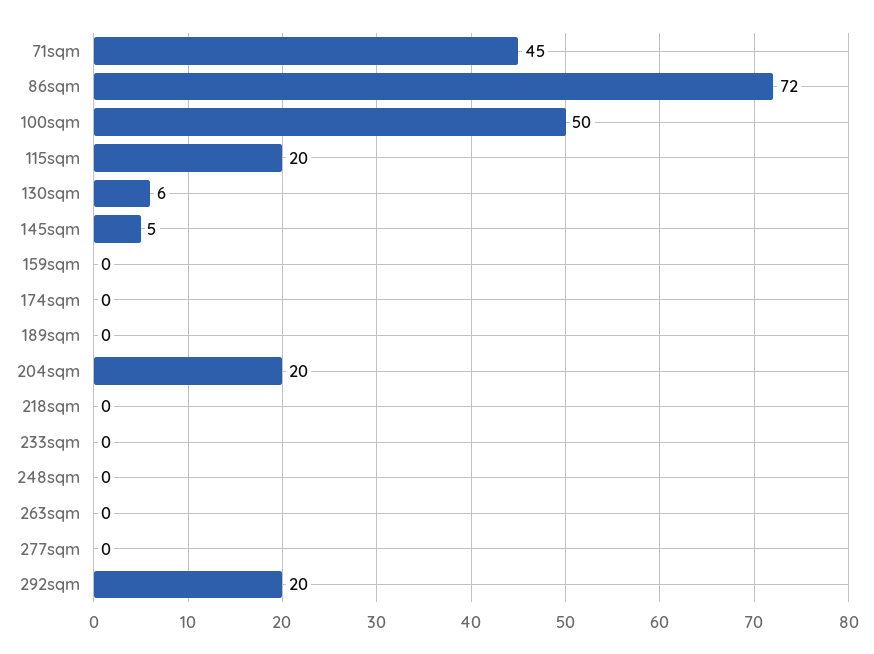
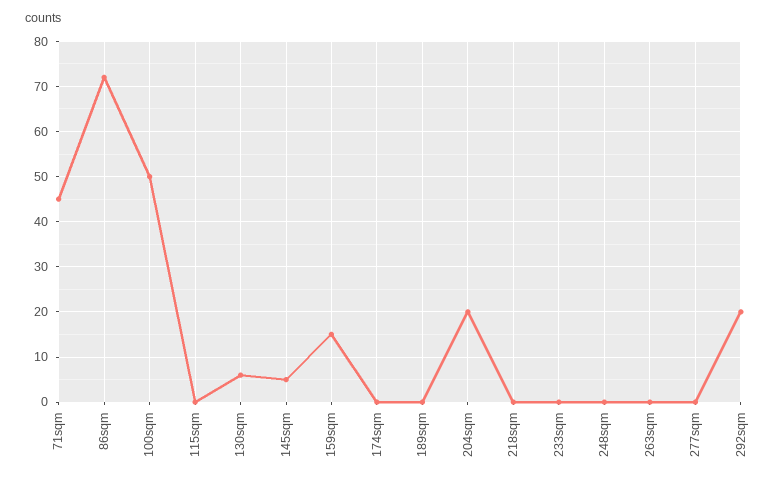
  {
    "71sqm": 45,
    "86sqm": 72,
    "100sqm": 50,
-   "115sqm": 20,
+   "115sqm": 0,
    "130sqm": 6,
    "145sqm": 5,
-   "159sqm": 0,
+   "159sqm": 15,
    "174sqm": 0,
    "189sqm": 0,
    "204sqm": 20,
    "218sqm": 0,
    "233sqm": 0,
    "248sqm": 0,
    "263sqm": 0,
    "277sqm": 0,
    "292sqm": 20
  }

